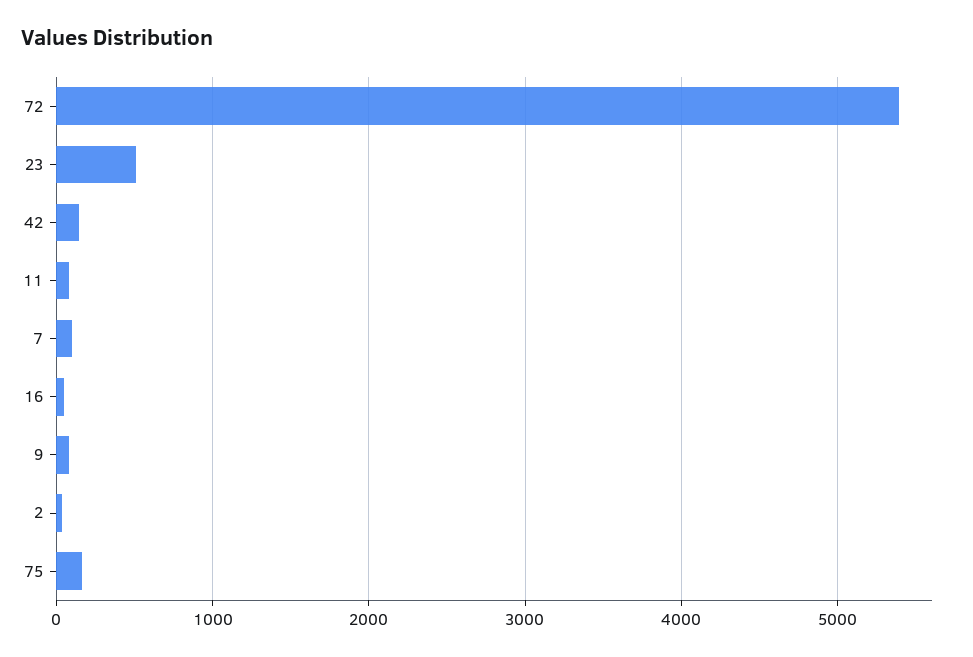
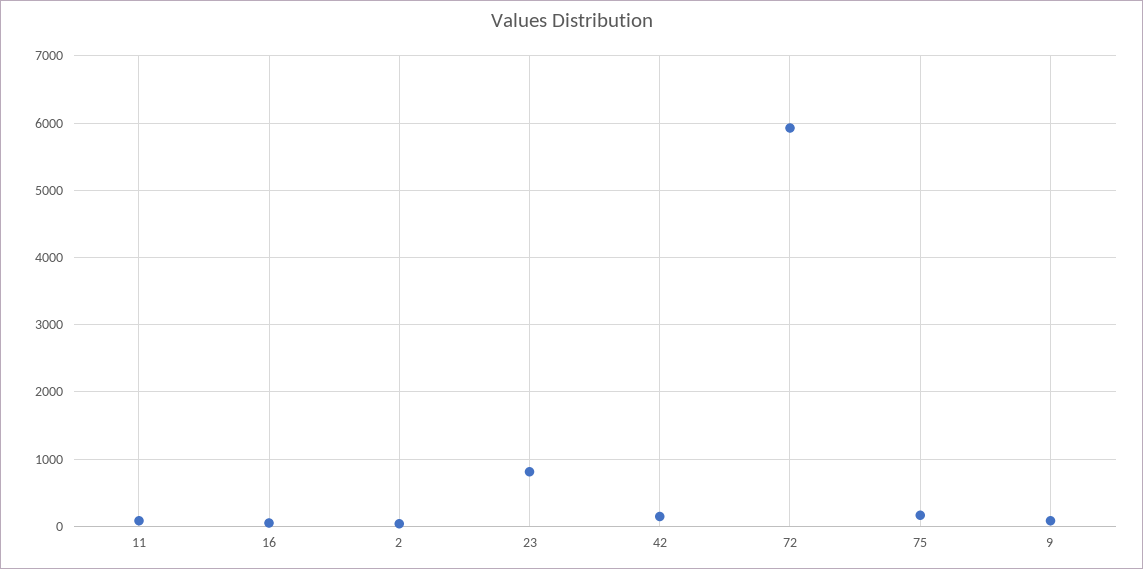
  {
-   "72": 5400,
+   "72": 5900,
-   "23": 500,
+   "23": 800,
    "42": 100,
    "11": 100,
-   "7": 100,
    "16": 0,
    "9": 100,
    "2": 0,
    "75": 200
  }

